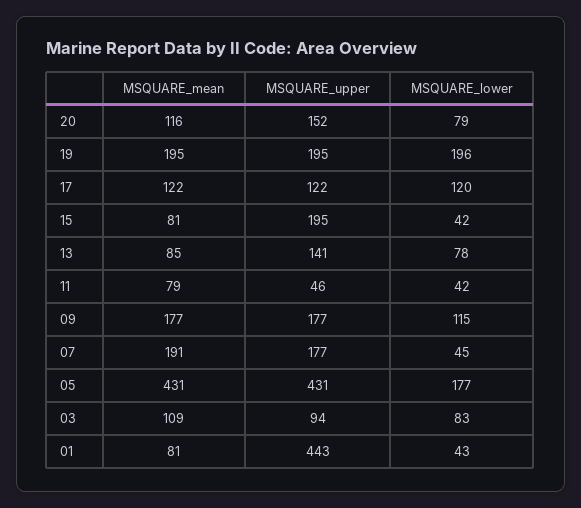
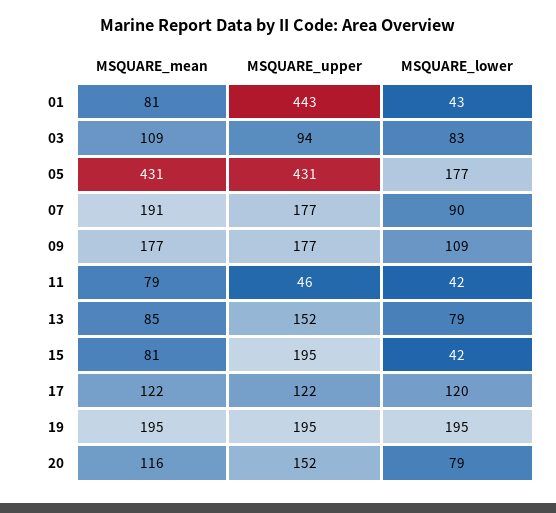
  {
    "MSQUARE_mean": {
      "20": 116,
      "19": 195,
      "17": 122,
      "15": 81,
      "13": 85,
      "11": 79,
      "09": 177,
      "07": 191,
      "05": 431,
      "03": 109,
      "01": 81
    },
    "MSQUARE_upper": {
      "20": 152,
      "19": 195,
      "17": 122,
      "15": 195,
-     "13": 141,
+     "13": 152,
      "11": 46,
      "09": 177,
      "07": 177,
      "05": 431,
      "03": 94,
      "01": 443
    },
    "MSQUARE_lower": {
      "20": 79,
-     "19": 196,
+     "19": 195,
      "17": 120,
      "15": 42,
-     "13": 78,
+     "13": 79,
      "11": 42,
-     "09": 115,
+     "09": 109,
-     "07": 45,
+     "07": 90,
      "05": 177,
      "03": 83,
      "01": 43
    }
  }

